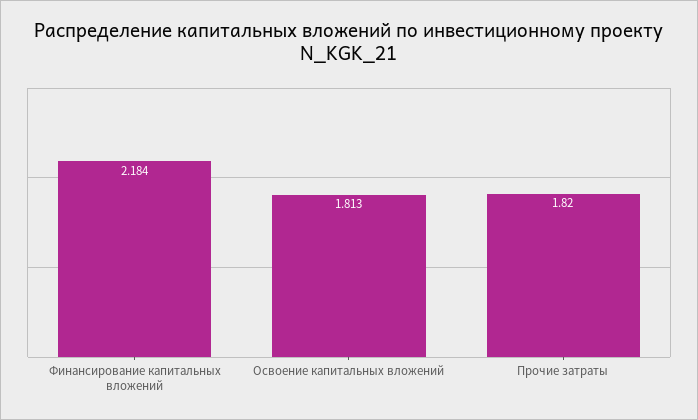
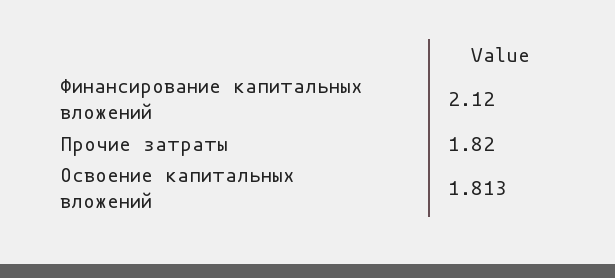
  {
-   "Финансирование капитальных вложений": 2.184,
+   "Финансирование капитальных вложений": 2.12,
    "Освоение капитальных вложений": 1.813,
    "Прочие затраты": 1.82
  }

